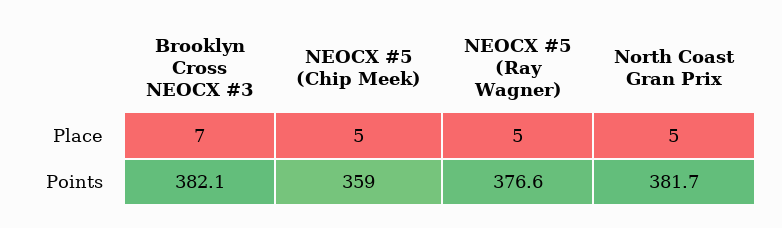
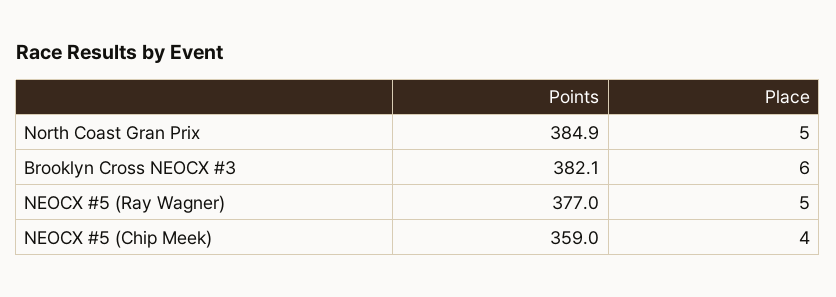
  {
    "Brooklyn Cross NEOCX #3": {
-     "Place": 7,
+     "Place": 6,
      "Points": 382.1
    },
    "NEOCX #5 (Chip Meek)": {
-     "Place": 5,
+     "Place": 4,
      "Points": 359
    },
    "NEOCX #5 (Ray Wagner)": {
      "Place": 5,
-     "Points": 376.6
+     "Points": 377
    },
    "North Coast Gran Prix": {
      "Place": 5,
-     "Points": 381.7
+     "Points": 384.9
    }
  }

